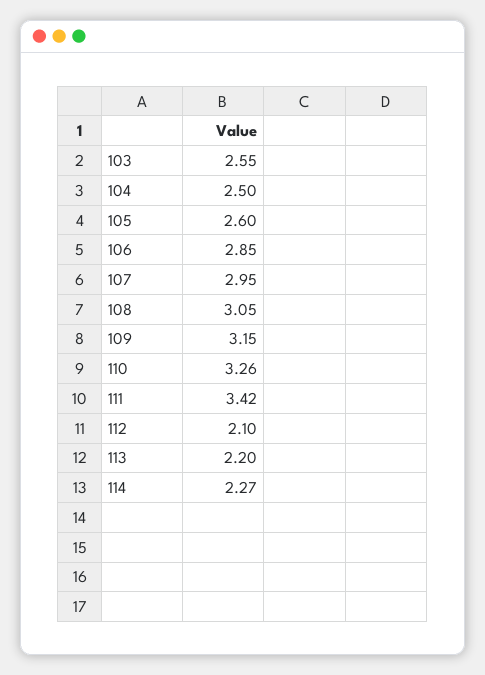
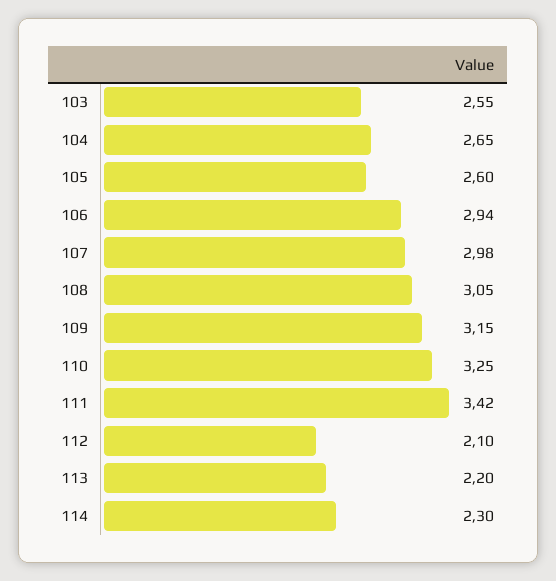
  {
    "103": 2.55,
-   "104": 2.5,
+   "104": 2.65,
    "105": 2.6,
-   "106": 2.85,
+   "106": 2.94,
-   "107": 2.95,
+   "107": 2.98,
    "108": 3.05,
    "109": 3.15,
-   "110": 3.26,
+   "110": 3.25,
    "111": 3.42,
    "112": 2.1,
    "113": 2.2,
-   "114": 2.27
+   "114": 2.3
  }

